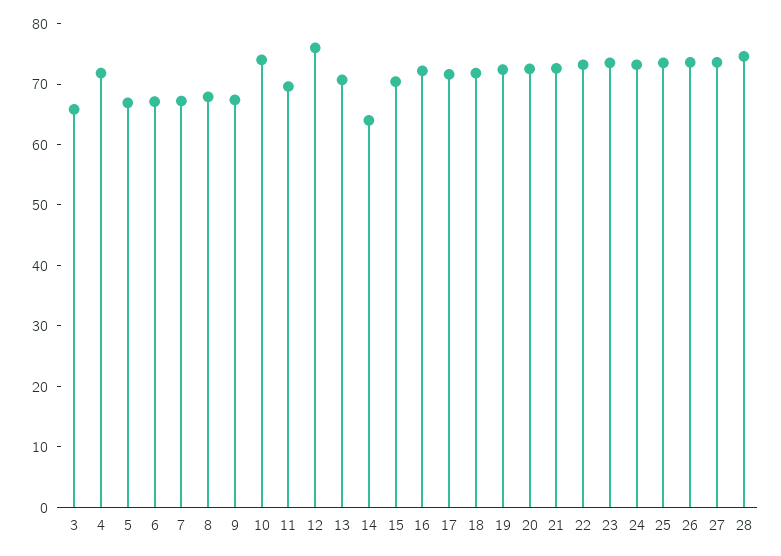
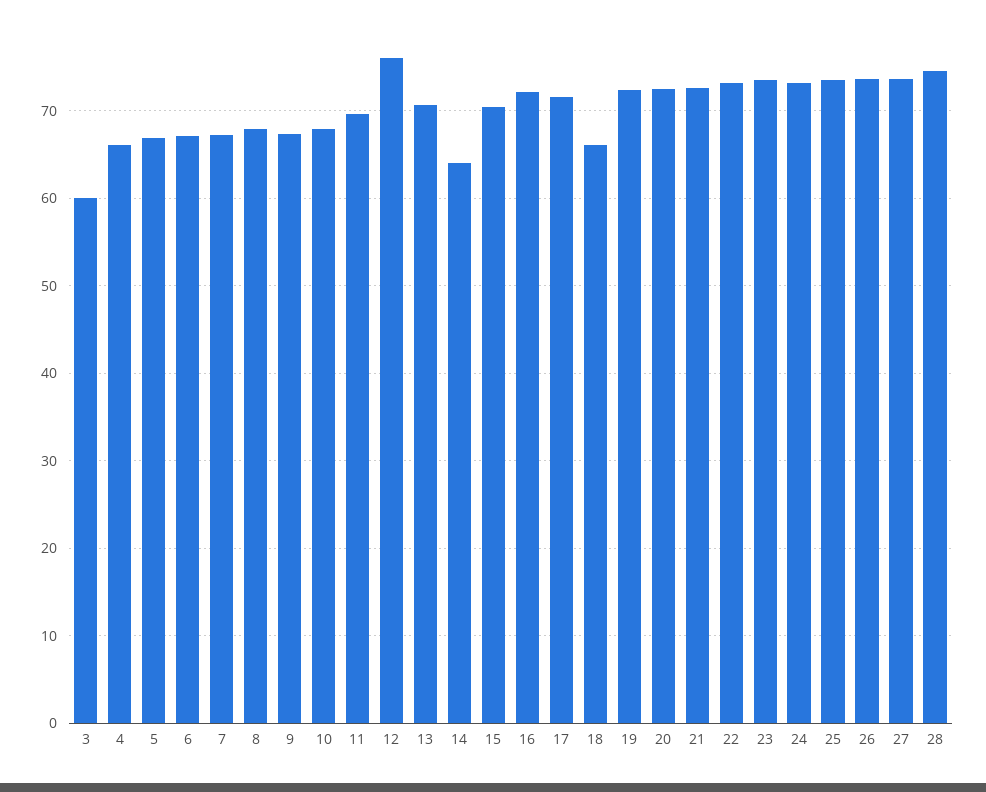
  {
-   "3": 66,
+   "3": 60,
-   "4": 72,
+   "4": 66,
    "5": 67,
    "6": 67,
    "7": 67,
    "8": 68,
    "9": 67,
-   "10": 74,
+   "10": 68,
    "11": 70,
    "12": 76,
    "13": 71,
    "14": 64,
    "15": 70,
    "16": 72,
    "17": 72,
-   "18": 72,
+   "18": 66,
    "19": 72,
    "20": 73,
    "21": 73,
    "22": 73,
    "23": 74,
    "24": 73,
    "25": 74,
    "26": 74,
    "27": 74,
    "28": 75
  }

